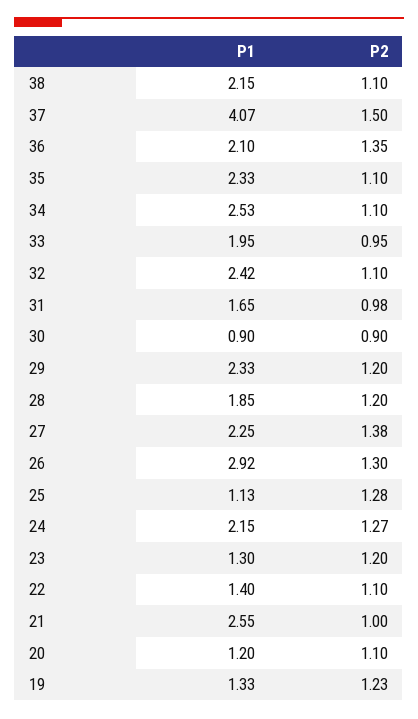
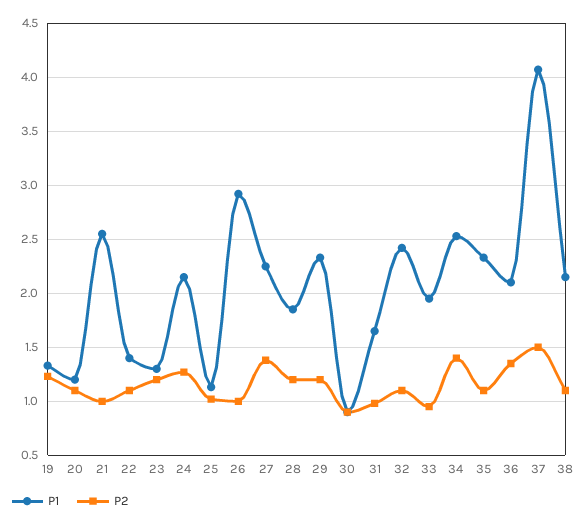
  {
    "P1": {
      "38": 2.15,
      "37": 4.07,
      "36": 2.1,
      "35": 2.33,
      "34": 2.53,
      "33": 1.95,
      "32": 2.42,
      "31": 1.65,
      "30": 0.9,
      "29": 2.33,
      "28": 1.85,
      "27": 2.25,
      "26": 2.92,
      "25": 1.13,
      "24": 2.15,
      "23": 1.3,
      "22": 1.4,
      "21": 2.55,
      "20": 1.2,
      "19": 1.33
    },
    "P2": {
      "38": 1.1,
      "37": 1.5,
      "36": 1.35,
      "35": 1.1,
-     "34": 1.1,
+     "34": 1.4,
      "33": 0.95,
      "32": 1.1,
      "31": 0.98,
      "30": 0.9,
      "29": 1.2,
      "28": 1.2,
      "27": 1.38,
-     "26": 1.3,
+     "26": 1,
-     "25": 1.28,
+     "25": 1,
      "24": 1.27,
      "23": 1.2,
      "22": 1.1,
      "21": 1,
      "20": 1.1,
      "19": 1.23
    }
  }

